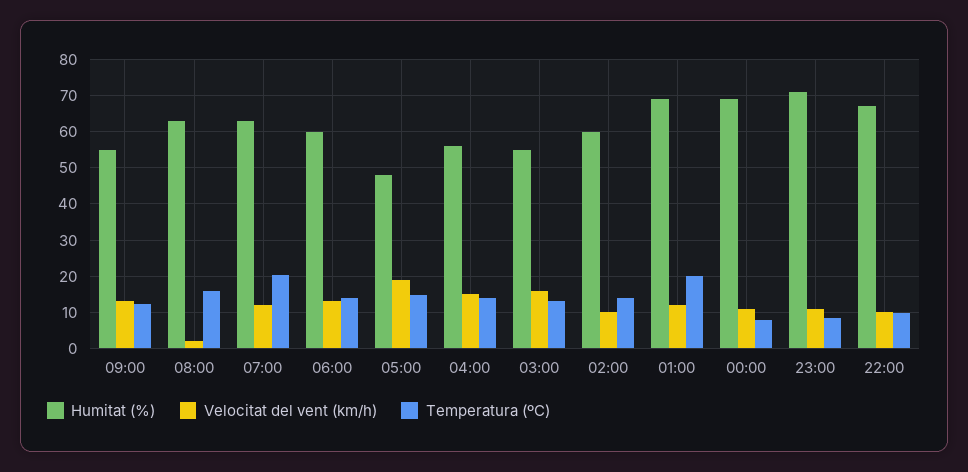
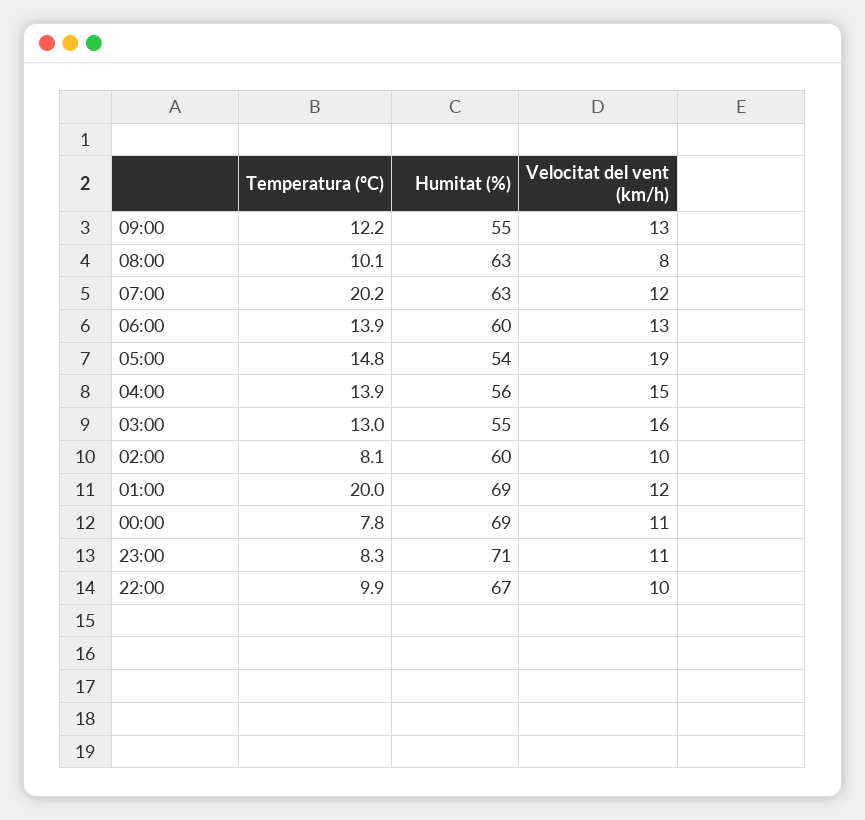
  {
    "Humitat (%)": {
      "09:00": 55,
      "08:00": 63,
      "07:00": 63,
      "06:00": 60,
-     "05:00": 48,
+     "05:00": 54,
      "04:00": 56,
      "03:00": 55,
      "02:00": 60,
      "01:00": 69,
      "00:00": 69,
      "23:00": 71,
      "22:00": 67
    },
    "Velocitat del vent (km/h)": {
      "09:00": 13,
-     "08:00": 2,
+     "08:00": 8,
      "07:00": 12,
      "06:00": 13,
      "05:00": 19,
      "04:00": 15,
      "03:00": 16,
      "02:00": 10,
      "01:00": 12,
      "00:00": 11,
      "23:00": 11,
      "22:00": 10
    },
    "Temperatura (ºC)": {
      "09:00": 12.2,
-     "08:00": 16,
+     "08:00": 10.1,
      "07:00": 20.2,
      "06:00": 13.9,
      "05:00": 14.8,
      "04:00": 13.9,
      "03:00": 13,
-     "02:00": 14,
+     "02:00": 8.1,
      "01:00": 20,
      "00:00": 7.8,
      "23:00": 8.3,
      "22:00": 9.9
    }
  }

